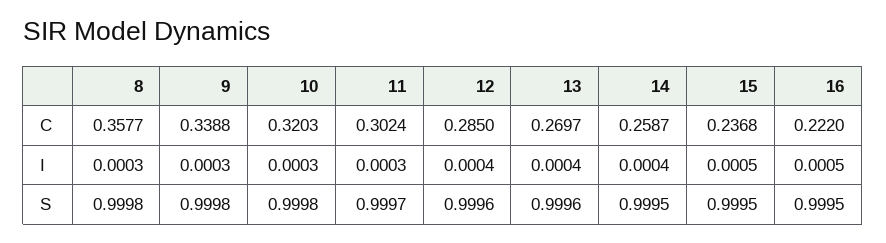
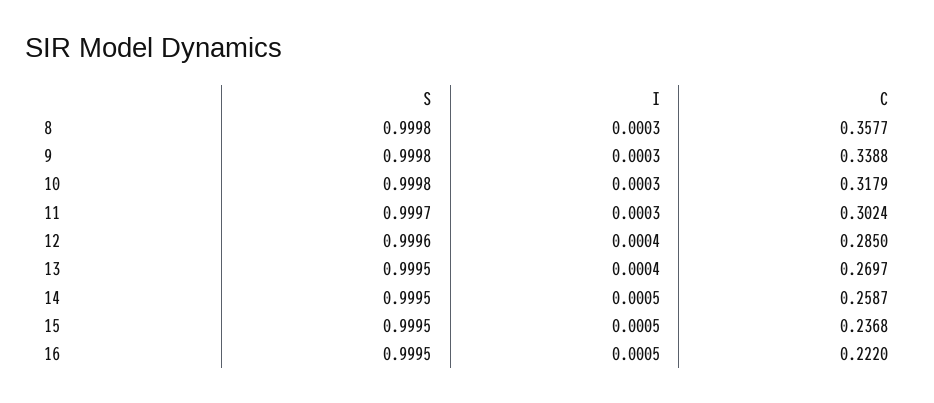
  {
    "8": {
      "C": 0.3577,
      "I": 0.0003,
      "S": 0.9998
    },
    "9": {
      "C": 0.3388,
      "I": 0.0003,
      "S": 0.9998
    },
    "10": {
-     "C": 0.3203,
+     "C": 0.3179,
      "I": 0.0003,
      "S": 0.9998
    },
    "11": {
      "C": 0.3024,
      "I": 0.0003,
      "S": 0.9997
    },
    "12": {
      "C": 0.285,
      "I": 0.0004,
      "S": 0.9996
    },
    "13": {
      "C": 0.2697,
      "I": 0.0004,
-     "S": 0.9996
+     "S": 0.9995
    },
    "14": {
      "C": 0.2587,
-     "I": 0.0004,
+     "I": 0.0005,
      "S": 0.9995
    },
    "15": {
      "C": 0.2368,
      "I": 0.0005,
      "S": 0.9995
    },
    "16": {
      "C": 0.222,
      "I": 0.0005,
      "S": 0.9995
    }
  }

